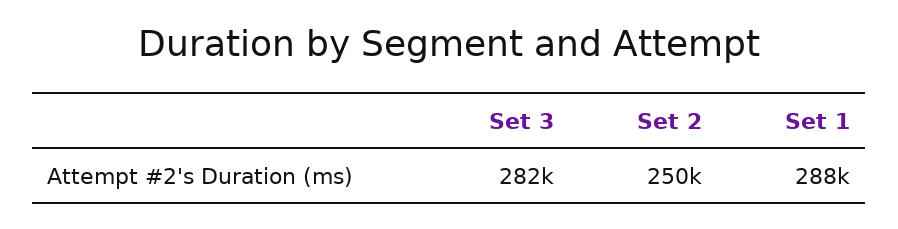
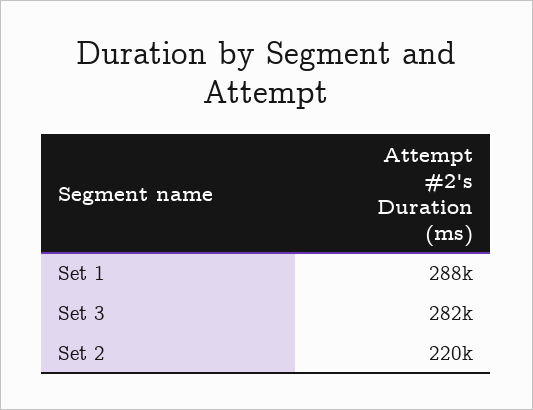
  {
    "Set 3": 282000,
-   "Set 2": 250000,
+   "Set 2": 220000,
    "Set 1": 288000
  }

